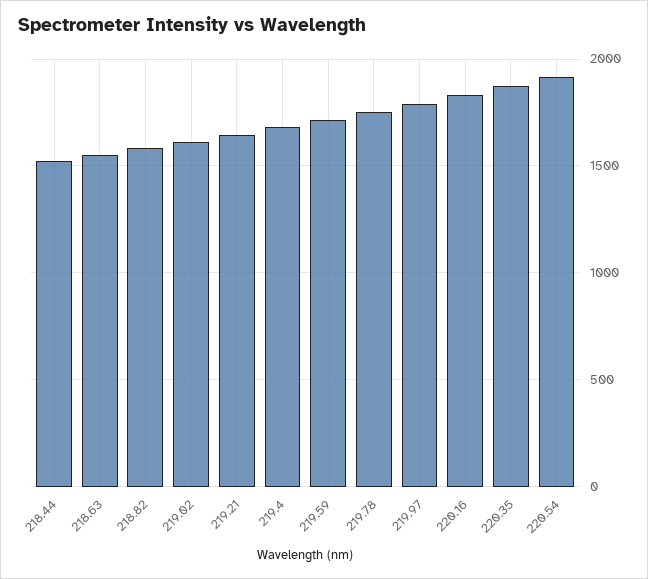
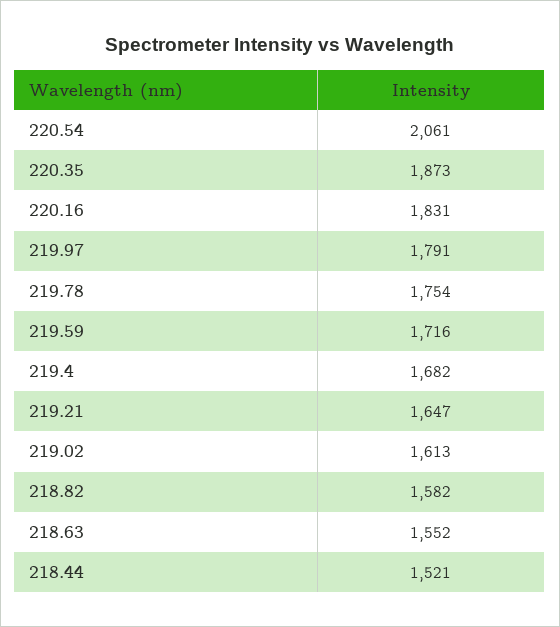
  {
    "218.44": 1521,
    "218.63": 1552,
    "218.82": 1582,
    "219.02": 1613,
    "219.21": 1647,
    "219.4": 1682,
    "219.59": 1716,
    "219.78": 1754,
    "219.97": 1791,
    "220.16": 1831,
    "220.35": 1873,
-   "220.54": 1900
+   "220.54": 2061
  }

